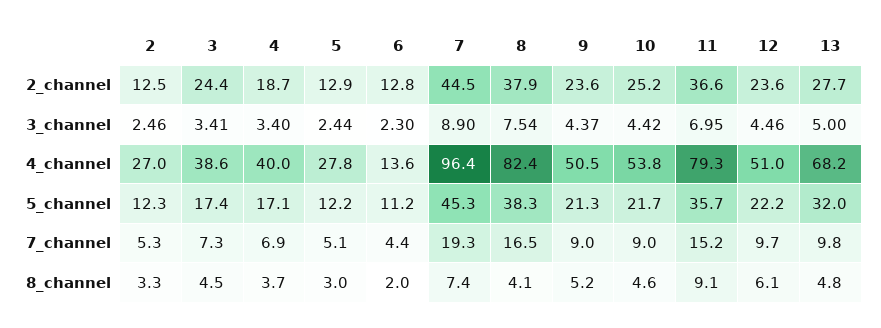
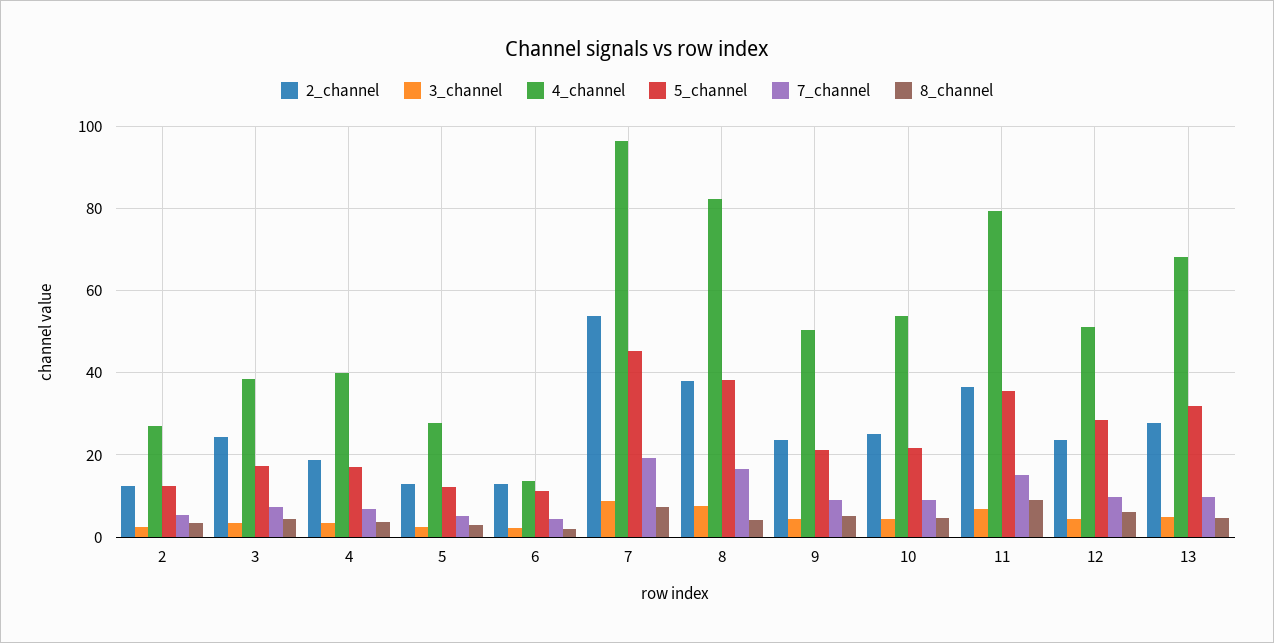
  {
    "2_channel": {
      "2": 12.5,
      "3": 24.4,
      "4": 18.7,
      "5": 12.9,
      "6": 12.8,
-     "7": 44.5,
+     "7": 54,
      "8": 37.9,
      "9": 23.6,
      "10": 25.2,
      "11": 36.6,
      "12": 23.6,
      "13": 27.7
    },
    "3_channel": {
      "2": 2.46,
      "3": 3.41,
      "4": 3.4,
      "5": 2.44,
      "6": 2.3,
      "7": 8.9,
      "8": 7.54,
      "9": 4.37,
      "10": 4.42,
      "11": 6.95,
      "12": 4.46,
      "13": 5
    },
    "4_channel": {
      "2": 27,
      "3": 38.6,
      "4": 40,
      "5": 27.8,
      "6": 13.6,
      "7": 96.4,
      "8": 82.4,
      "9": 50.5,
      "10": 53.8,
      "11": 79.3,
      "12": 51,
      "13": 68.2
    },
    "5_channel": {
      "2": 12.3,
      "3": 17.4,
      "4": 17.1,
      "5": 12.2,
      "6": 11.2,
      "7": 45.3,
      "8": 38.3,
      "9": 21.3,
      "10": 21.7,
      "11": 35.7,
-     "12": 22.2,
+     "12": 28,
      "13": 32
    },
    "7_channel": {
      "2": 5.3,
      "3": 7.3,
      "4": 6.9,
      "5": 5.1,
      "6": 4.4,
      "7": 19.3,
      "8": 16.5,
      "9": 9,
      "10": 9,
      "11": 15.2,
      "12": 9.7,
      "13": 9.8
    },
    "8_channel": {
      "2": 3.3,
      "3": 4.5,
      "4": 3.7,
      "5": 3,
      "6": 2,
      "7": 7.4,
      "8": 4.1,
      "9": 5.2,
      "10": 4.6,
      "11": 9.1,
      "12": 6.1,
      "13": 4.8
    }
  }

